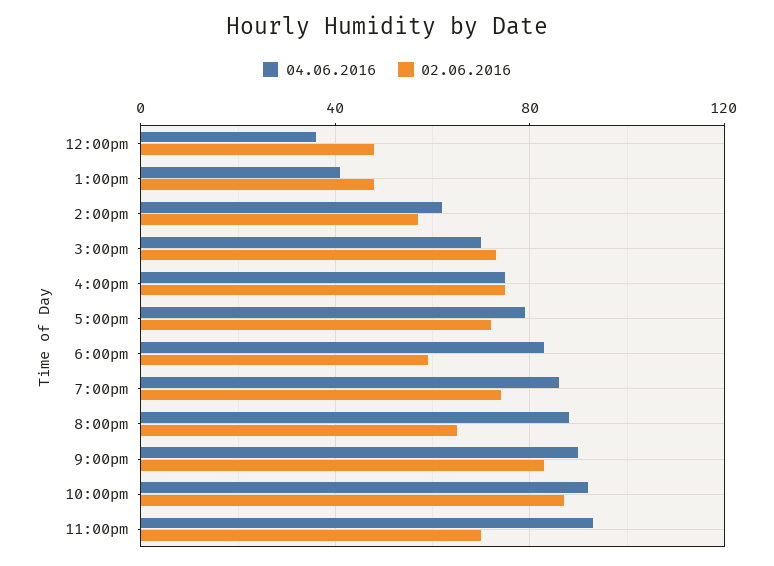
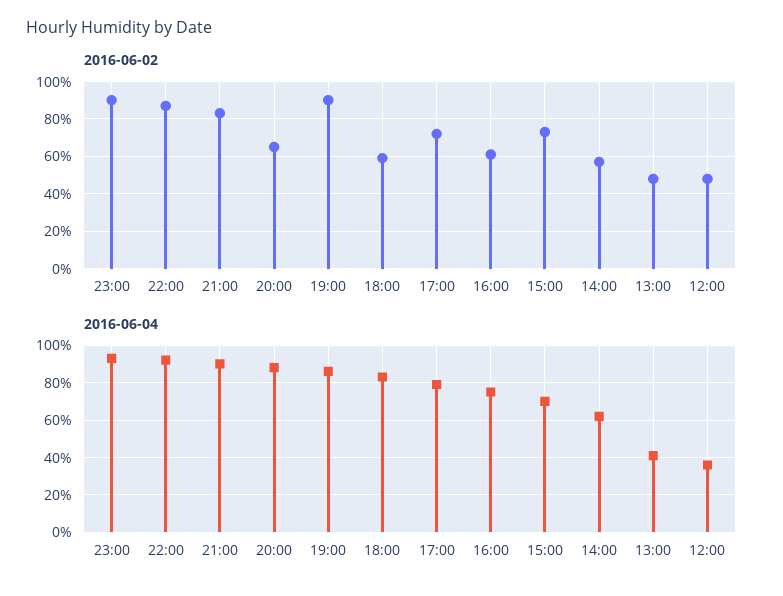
  {
    "04.06.2016": {
      "12:00pm": 35,
      "1:00pm": 40,
      "2:00pm": 60,
      "3:00pm": 70,
      "4:00pm": 75,
      "5:00pm": 80,
      "6:00pm": 85,
      "7:00pm": 85,
      "8:00pm": 90,
      "9:00pm": 90,
      "10:00pm": 90,
      "11:00pm": 95
    },
    "02.06.2016": {
      "12:00pm": 50,
      "1:00pm": 50,
      "2:00pm": 55,
      "3:00pm": 75,
-     "4:00pm": 75,
+     "4:00pm": 60,
      "5:00pm": 70,
      "6:00pm": 60,
-     "7:00pm": 75,
+     "7:00pm": 90,
      "8:00pm": 65,
      "9:00pm": 85,
      "10:00pm": 85,
-     "11:00pm": 70
+     "11:00pm": 90
    }
  }

